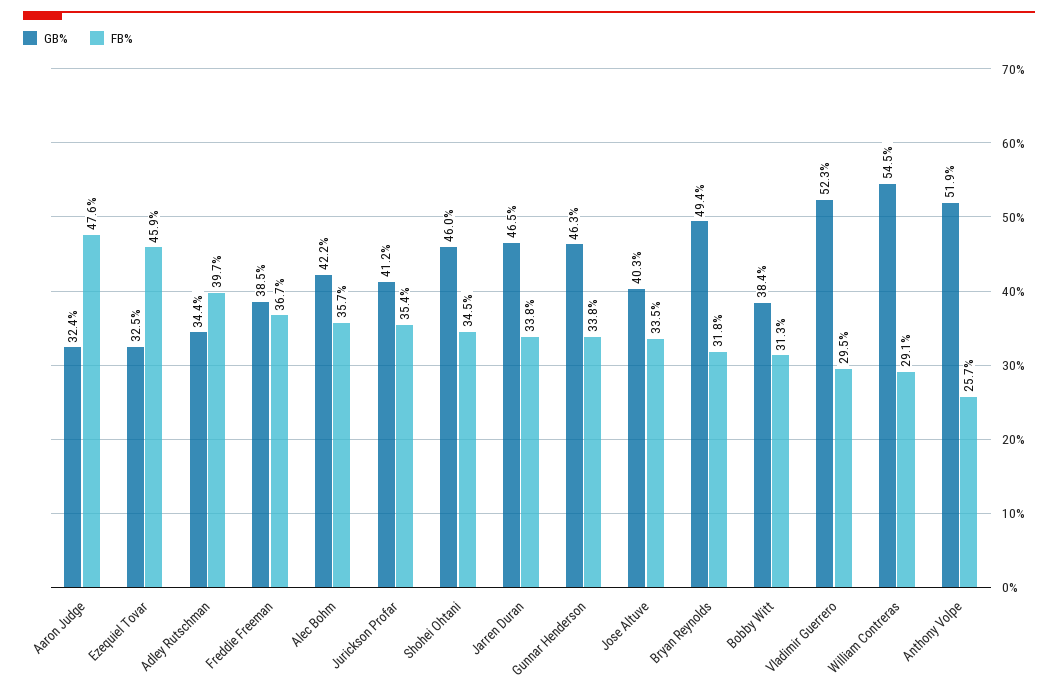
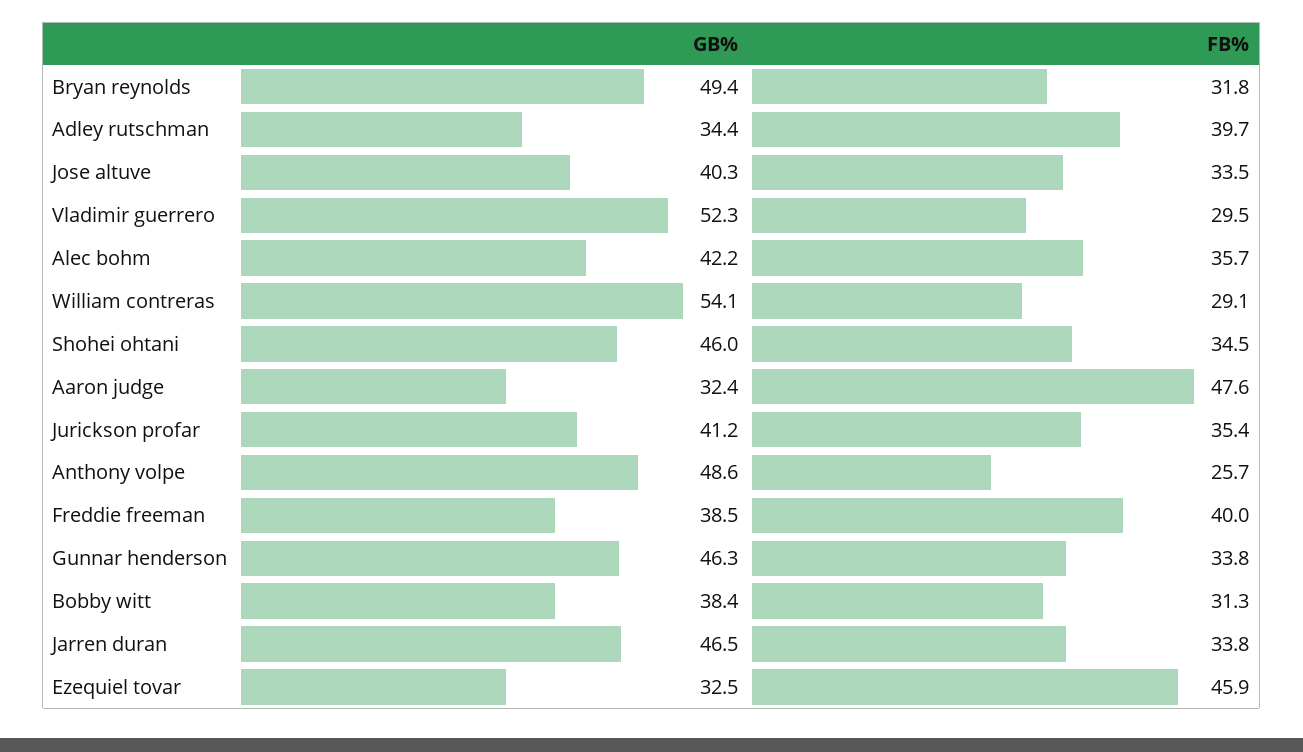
  {
    "GB%": {
      "Aaron Judge": 32.4,
      "Ezequiel Tovar": 32.5,
      "Adley Rutschman": 34.4,
      "Freddie Freeman": 38.5,
      "Alec Bohm": 42.2,
      "Jurickson Profar": 41.2,
      "Shohei Ohtani": 46,
      "Jarren Duran": 46.5,
      "Gunnar Henderson": 46.3,
      "Jose Altuve": 40.3,
      "Bryan Reynolds": 49.4,
      "Bobby Witt": 38.4,
      "Vladimir Guerrero": 52.3,
-     "William Contreras": 54.5,
+     "William Contreras": 54.1,
-     "Anthony Volpe": 51.9
+     "Anthony Volpe": 48.6
    },
    "FB%": {
      "Aaron Judge": 47.6,
      "Ezequiel Tovar": 45.9,
      "Adley Rutschman": 39.7,
-     "Freddie Freeman": 36.7,
+     "Freddie Freeman": 40,
      "Alec Bohm": 35.7,
      "Jurickson Profar": 35.4,
      "Shohei Ohtani": 34.5,
      "Jarren Duran": 33.8,
      "Gunnar Henderson": 33.8,
      "Jose Altuve": 33.5,
      "Bryan Reynolds": 31.8,
      "Bobby Witt": 31.3,
      "Vladimir Guerrero": 29.5,
      "William Contreras": 29.1,
      "Anthony Volpe": 25.7
    }
  }

